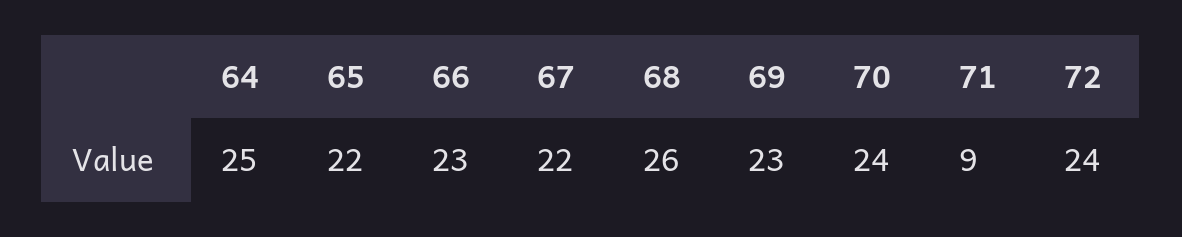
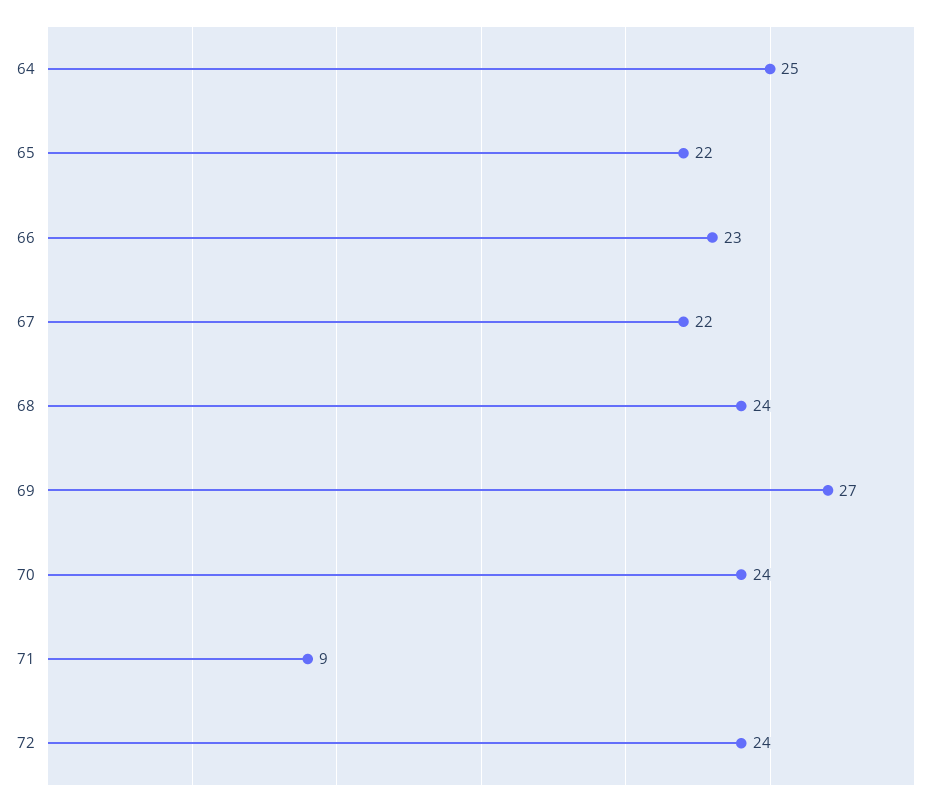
  {
    "64": 25,
    "65": 22,
    "66": 23,
    "67": 22,
-   "68": 26,
+   "68": 24,
-   "69": 23,
+   "69": 27,
    "70": 24,
    "71": 9,
    "72": 24
  }

